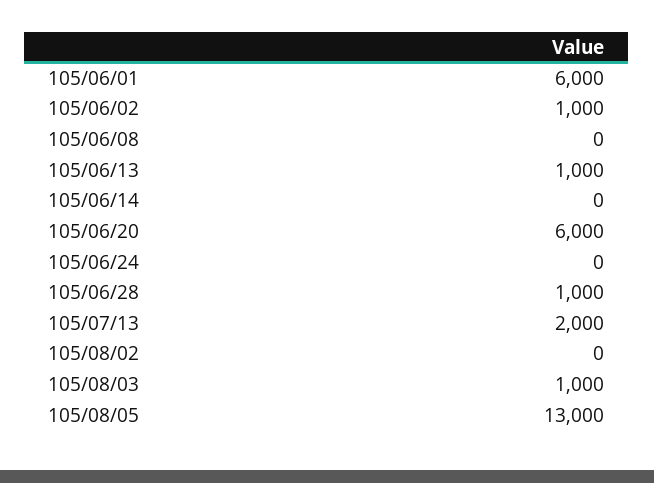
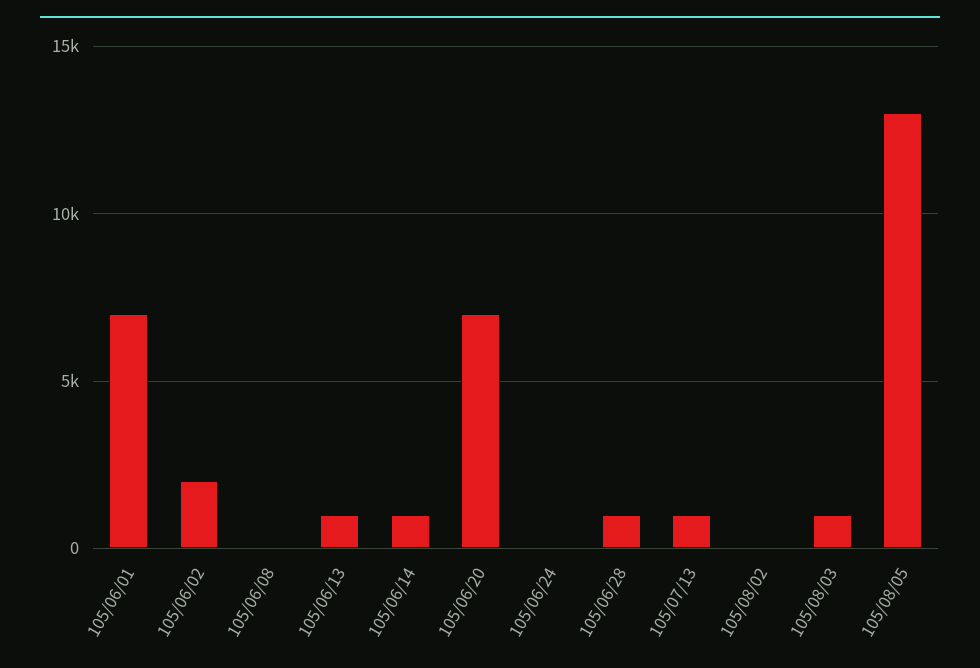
  {
-   "105/06/01": 6000,
+   "105/06/01": 7000,
-   "105/06/02": 1000,
+   "105/06/02": 2000,
    "105/06/08": 0,
    "105/06/13": 1000,
-   "105/06/14": 0,
+   "105/06/14": 1000,
-   "105/06/20": 6000,
+   "105/06/20": 7000,
    "105/06/24": 0,
    "105/06/28": 1000,
-   "105/07/13": 2000,
+   "105/07/13": 1000,
    "105/08/02": 0,
    "105/08/03": 1000,
    "105/08/05": 13000
  }

